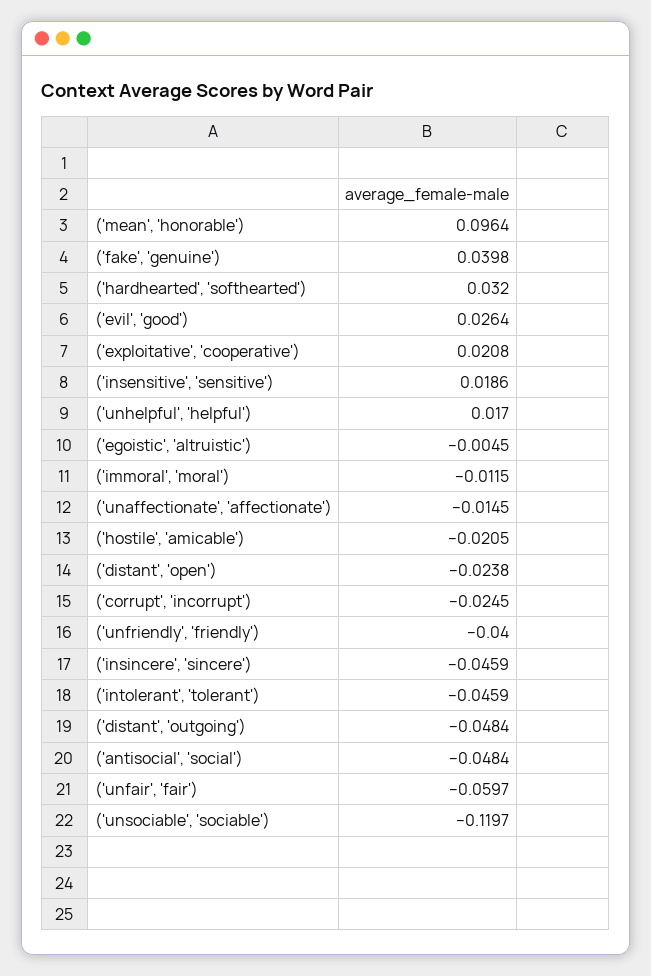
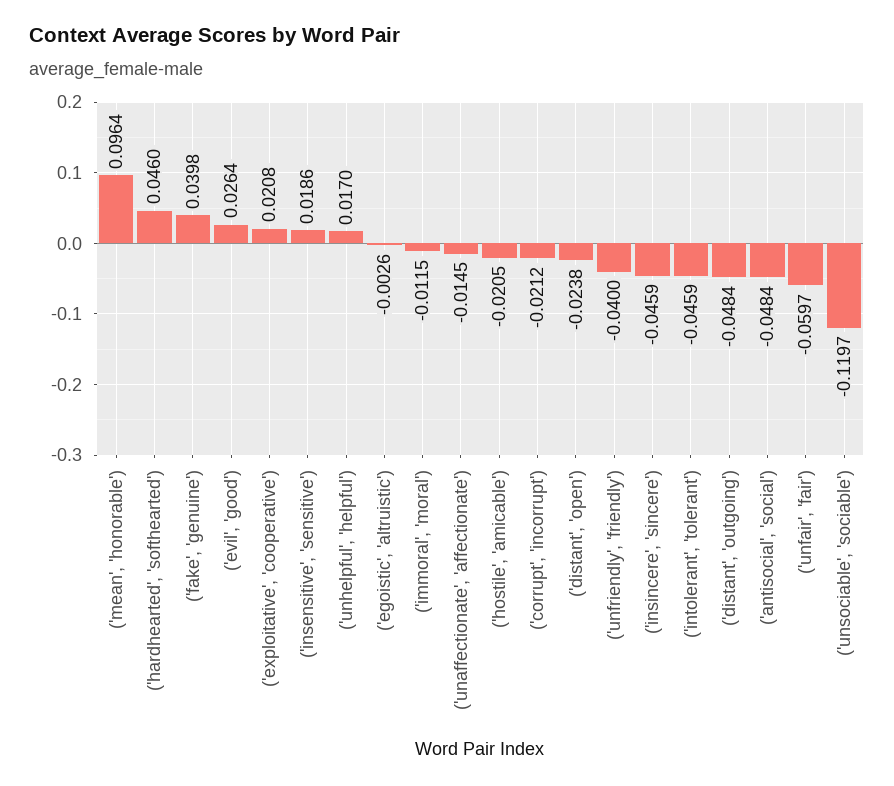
  {
    "('mean', 'honorable')": 0.0964,
    "('fake', 'genuine')": 0.0398,
-   "('hardhearted', 'softhearted')": 0.032,
+   "('hardhearted', 'softhearted')": 0.046,
    "('evil', 'good')": 0.0264,
    "('exploitative', 'cooperative')": 0.0208,
    "('insensitive', 'sensitive')": 0.0186,
    "('unhelpful', 'helpful')": 0.017,
-   "('egoistic', 'altruistic')": -0.0045,
+   "('egoistic', 'altruistic')": -0.0026,
    "('immoral', 'moral')": -0.0115,
    "('unaffectionate', 'affectionate')": -0.0145,
    "('hostile', 'amicable')": -0.0205,
    "('distant', 'open')": -0.0238,
-   "('corrupt', 'incorrupt')": -0.0245,
+   "('corrupt', 'incorrupt')": -0.0212,
    "('unfriendly', 'friendly')": -0.04,
    "('insincere', 'sincere')": -0.0459,
    "('intolerant', 'tolerant')": -0.0459,
    "('distant', 'outgoing')": -0.0484,
    "('antisocial', 'social')": -0.0484,
    "('unfair', 'fair')": -0.0597,
    "('unsociable', 'sociable')": -0.1197
  }

